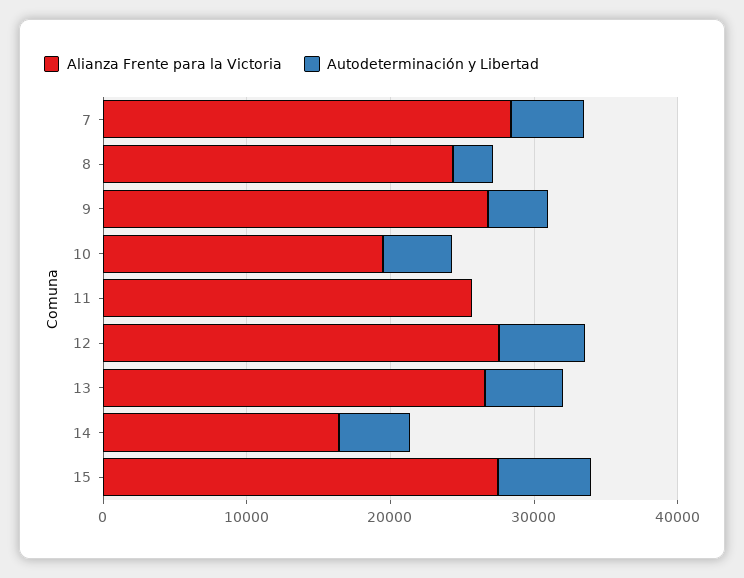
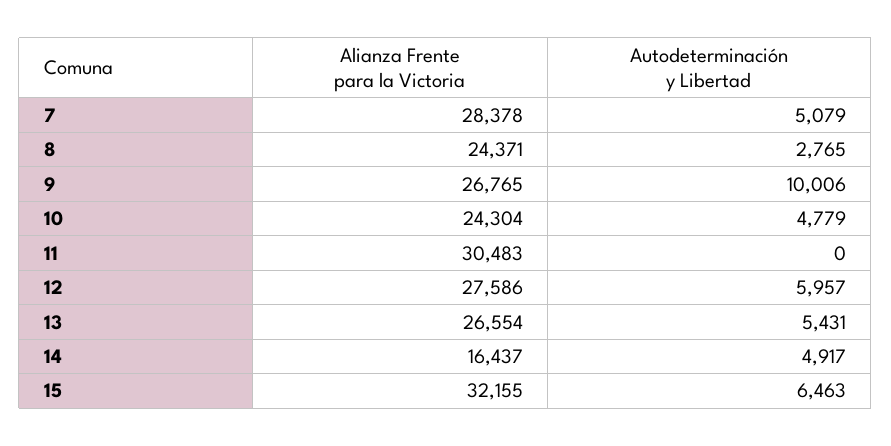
  {
    "Alianza Frente para la Victoria": {
      "7": 28378,
      "8": 24371,
      "9": 26765,
-     "10": 20000,
+     "10": 24304,
-     "11": 26000,
+     "11": 30483,
      "12": 27586,
      "13": 26554,
      "14": 16437,
-     "15": 28000
+     "15": 32155
    },
    "Autodeterminación y Libertad": {
      "7": 5079,
      "8": 2765,
-     "9": 4000,
+     "9": 10006,
      "10": 4779,
      "11": 0,
      "12": 5957,
      "13": 5431,
      "14": 4917,
      "15": 6463
    }
  }

